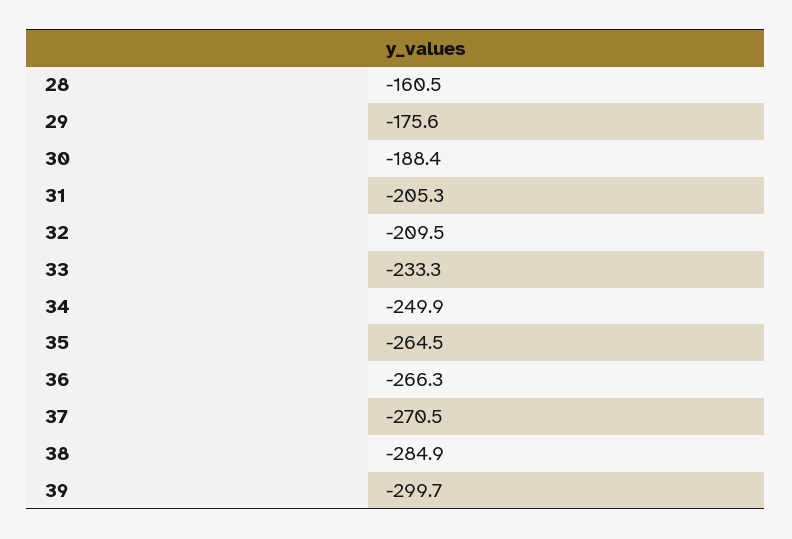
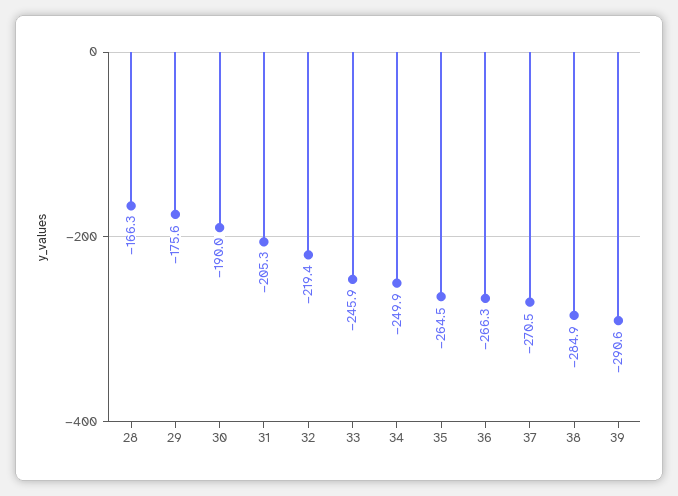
  {
-   "28": -160.5,
+   "28": -166.3,
    "29": -175.6,
-   "30": -188.4,
+   "30": -190,
    "31": -205.3,
-   "32": -209.5,
+   "32": -219.4,
-   "33": -233.3,
+   "33": -245.9,
    "34": -249.9,
    "35": -264.5,
    "36": -266.3,
    "37": -270.5,
    "38": -284.9,
-   "39": -299.7
+   "39": -290.6
  }

